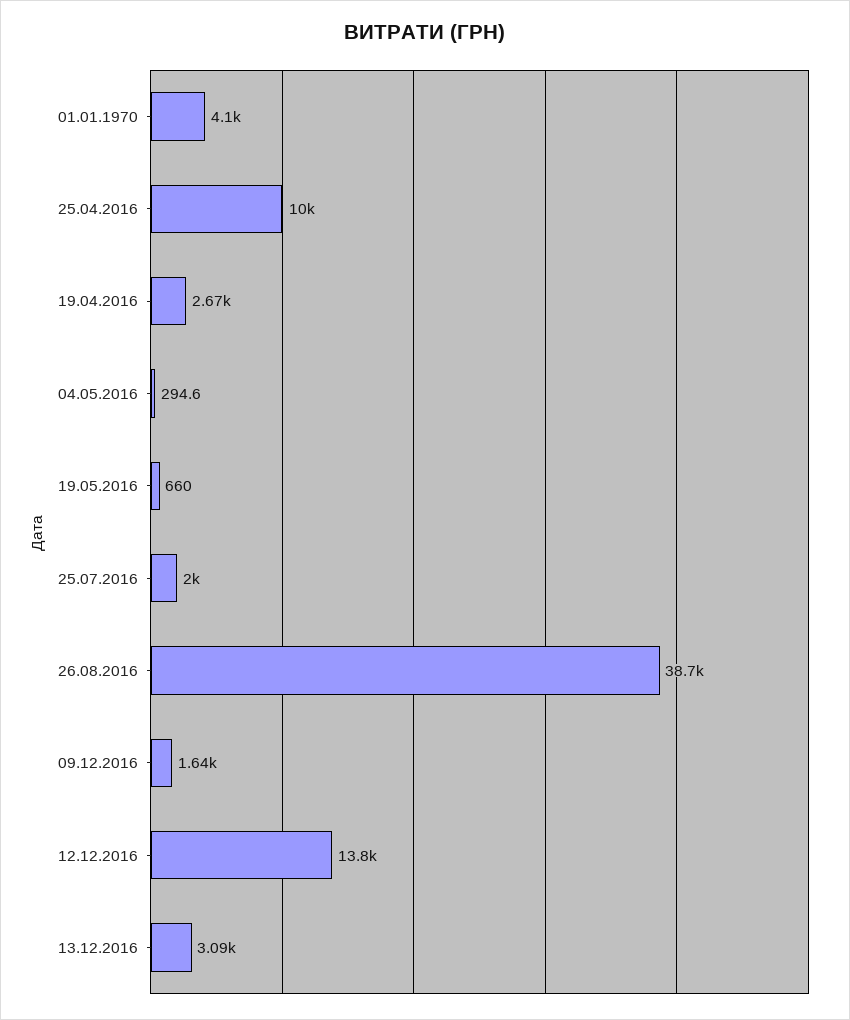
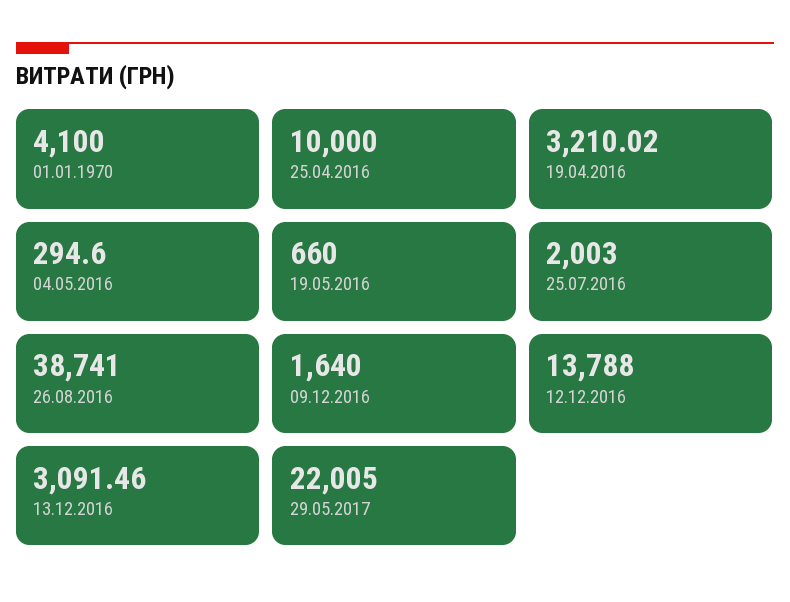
  {
    "01.01.1970": 4100,
    "25.04.2016": 10000,
-   "19.04.2016": 2670,
+   "19.04.2016": 3210.02,
    "04.05.2016": 294.6,
    "19.05.2016": 660,
    "25.07.2016": 2003,
    "26.08.2016": 38741,
    "09.12.2016": 1640,
    "12.12.2016": 13788,
-   "13.12.2016": 3091.46
+   "13.12.2016": 3091.46,
+   "29.05.2017": 22005
  }

